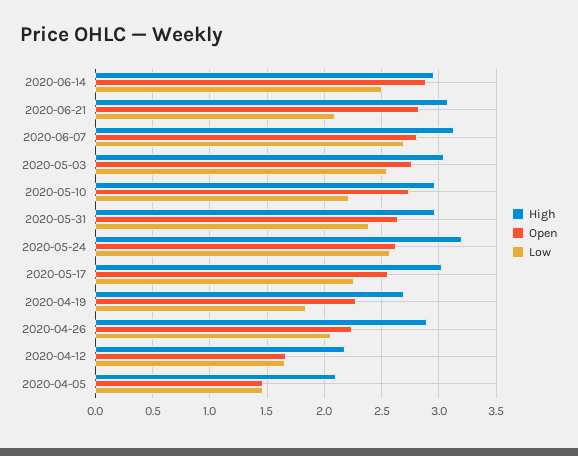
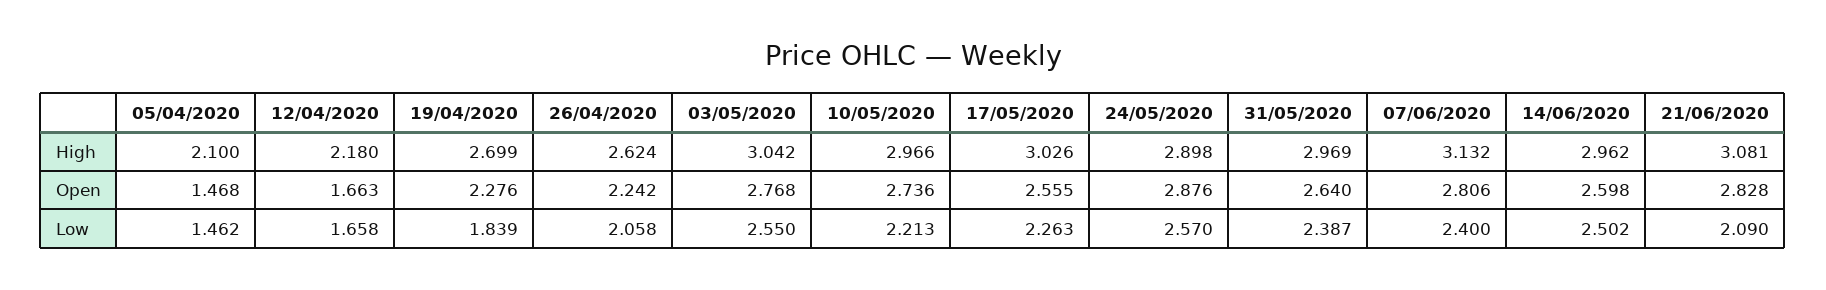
  {
    "High": {
      "2020-06-14": 2.962,
      "2020-06-21": 3.081,
      "2020-06-07": 3.132,
      "2020-05-03": 3.042,
      "2020-05-10": 2.966,
      "2020-05-31": 2.969,
-     "2020-05-24": 3.2,
+     "2020-05-24": 2.898,
      "2020-05-17": 3.026,
      "2020-04-19": 2.699,
-     "2020-04-26": 2.9,
+     "2020-04-26": 2.624,
      "2020-04-12": 2.18,
      "2020-04-05": 2.1
    },
    "Open": {
-     "2020-06-14": 2.9,
+     "2020-06-14": 2.598,
      "2020-06-21": 2.828,
      "2020-06-07": 2.806,
      "2020-05-03": 2.768,
      "2020-05-10": 2.736,
      "2020-05-31": 2.64,
-     "2020-05-24": 2.6,
+     "2020-05-24": 2.876,
      "2020-05-17": 2.555,
      "2020-04-19": 2.276,
      "2020-04-26": 2.242,
      "2020-04-12": 1.663,
      "2020-04-05": 1.468
    },
    "Low": {
      "2020-06-14": 2.502,
      "2020-06-21": 2.09,
-     "2020-06-07": 2.7,
+     "2020-06-07": 2.4,
      "2020-05-03": 2.55,
      "2020-05-10": 2.213,
      "2020-05-31": 2.387,
      "2020-05-24": 2.57,
      "2020-05-17": 2.263,
      "2020-04-19": 1.839,
      "2020-04-26": 2.058,
      "2020-04-12": 1.658,
      "2020-04-05": 1.462
    }
  }

